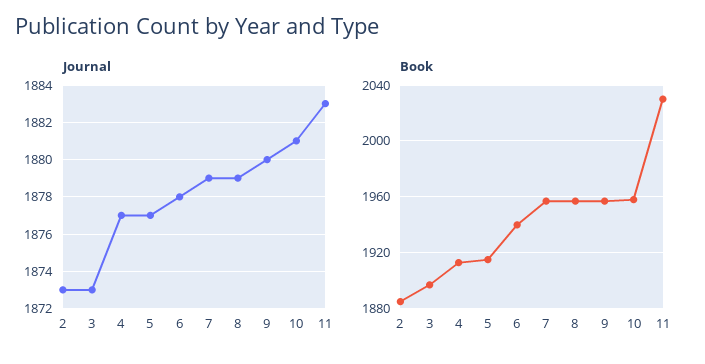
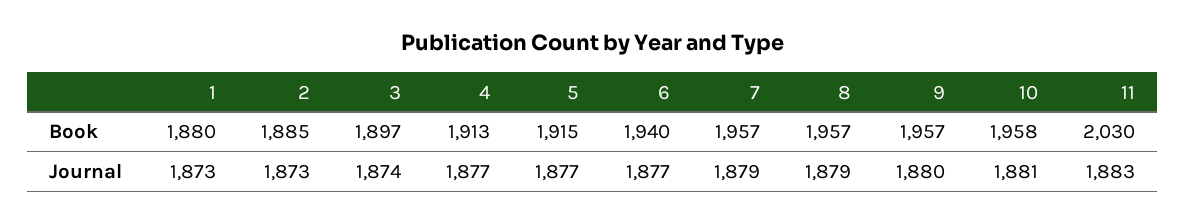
  {
    "Journal": {
      "2": 1873,
-     "3": 1873,
+     "3": 1874,
      "4": 1877,
      "5": 1877,
-     "6": 1878,
+     "6": 1877,
      "7": 1879,
      "8": 1879,
      "9": 1880,
      "10": 1881,
-     "11": 1883
+     "11": 1883,
+     "1": 1873
    },
    "Book": {
      "2": 1885,
      "3": 1897,
      "4": 1913,
      "5": 1915,
      "6": 1940,
      "7": 1957,
      "8": 1957,
      "9": 1957,
      "10": 1958,
-     "11": 2030
+     "11": 2030,
+     "1": 1880
    }
  }

